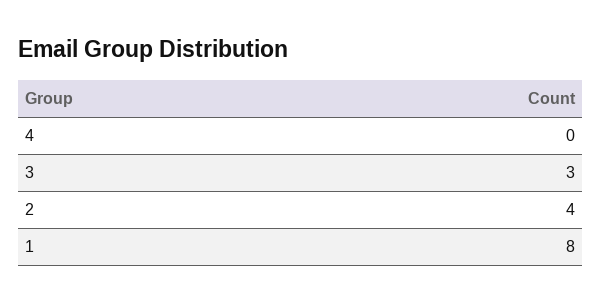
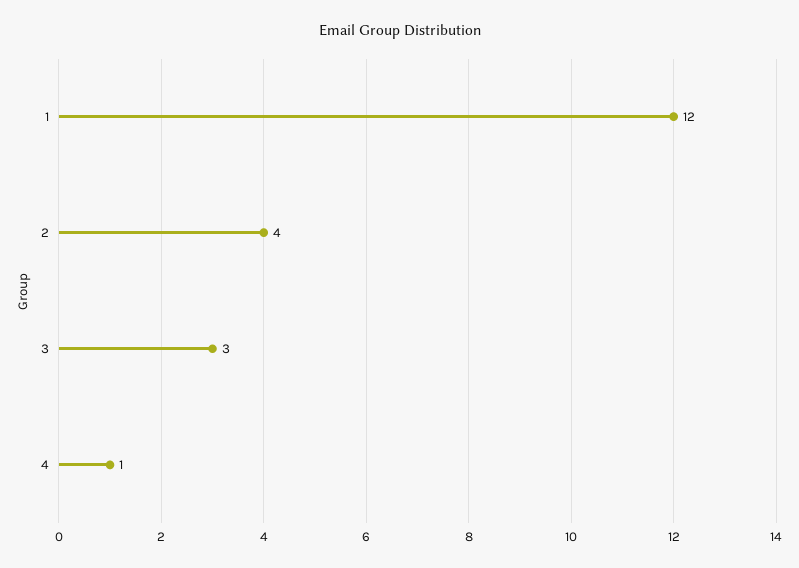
  {
-   "4": 0,
+   "4": 1,
    "3": 3,
    "2": 4,
-   "1": 8
+   "1": 12
  }

